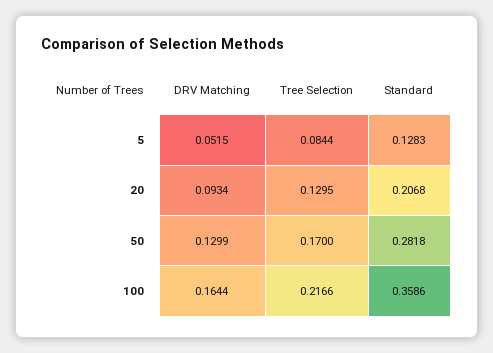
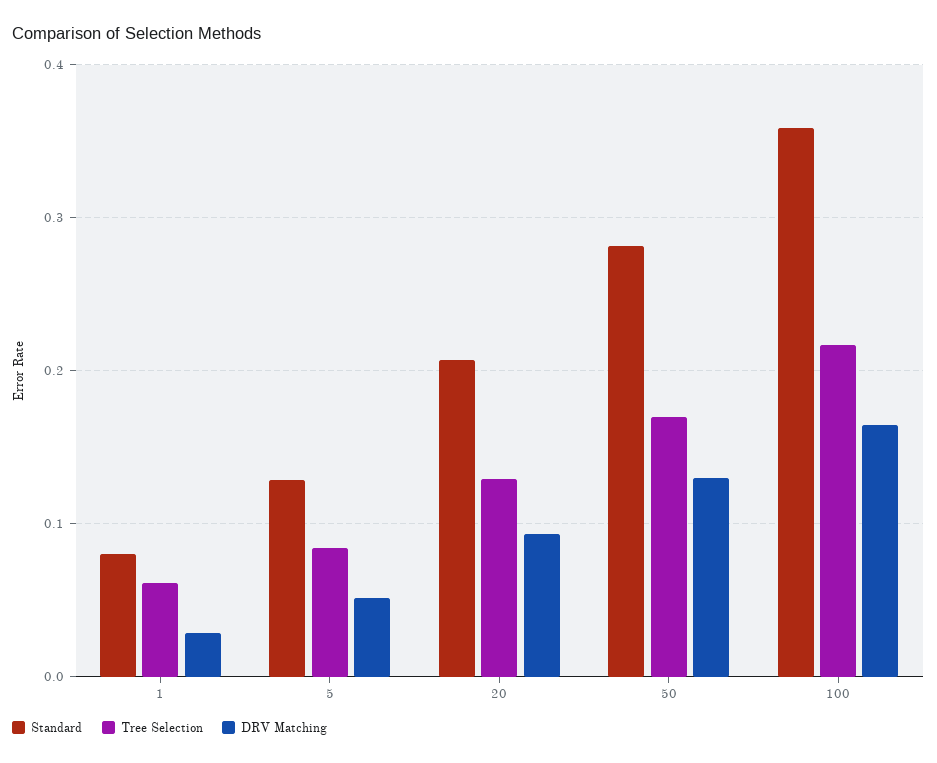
  {
    "DRV Matching": {
      "5": 0.0515,
      "20": 0.0934,
      "50": 0.1299,
-     "100": 0.1644
+     "100": 0.1644,
+     "1": 0.03
    },
    "Tree Selection": {
      "5": 0.0844,
      "20": 0.1295,
      "50": 0.17,
-     "100": 0.2166
+     "100": 0.2166,
+     "1": 0.06
    },
    "Standard": {
      "5": 0.1283,
      "20": 0.2068,
      "50": 0.2818,
-     "100": 0.3586
+     "100": 0.3586,
+     "1": 0.08
    }
  }

